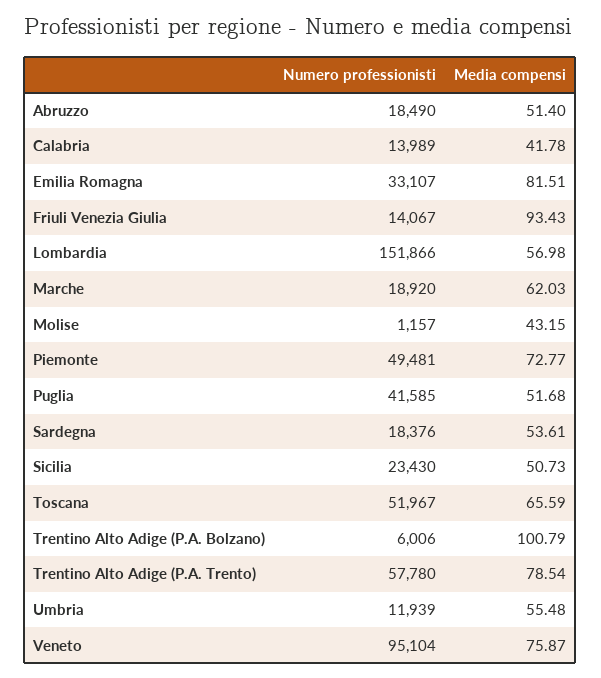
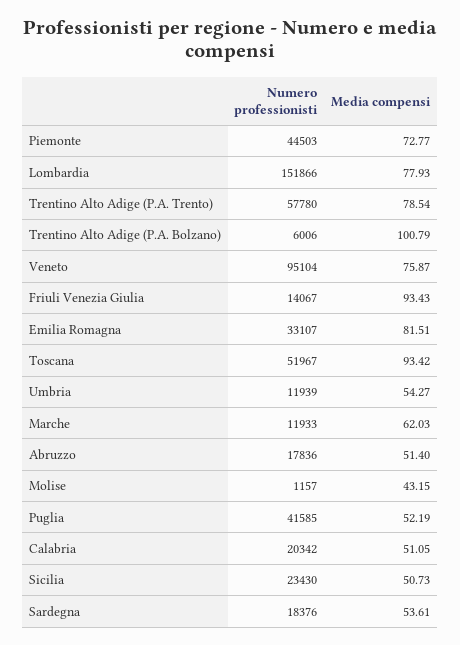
  {
    "Numero professionisti": {
-     "Abruzzo": 18490,
+     "Abruzzo": 17836,
-     "Calabria": 13989,
+     "Calabria": 20342,
      "Emilia Romagna": 33107,
      "Friuli Venezia Giulia": 14067,
      "Lombardia": 151866,
-     "Marche": 18920,
+     "Marche": 11933,
      "Molise": 1157,
-     "Piemonte": 49481,
+     "Piemonte": 44503,
      "Puglia": 41585,
      "Sardegna": 18376,
      "Sicilia": 23430,
      "Toscana": 51967,
      "Trentino Alto Adige (P.A. Bolzano)": 6006,
      "Trentino Alto Adige (P.A. Trento)": 57780,
      "Umbria": 11939,
      "Veneto": 95104
    },
    "Media compensi": {
      "Abruzzo": 51.4,
-     "Calabria": 41.78,
+     "Calabria": 51.05,
      "Emilia Romagna": 81.51,
      "Friuli Venezia Giulia": 93.43,
-     "Lombardia": 56.98,
+     "Lombardia": 77.93,
      "Marche": 62.03,
      "Molise": 43.15,
      "Piemonte": 72.77,
-     "Puglia": 51.68,
+     "Puglia": 52.19,
      "Sardegna": 53.61,
      "Sicilia": 50.73,
-     "Toscana": 65.59,
+     "Toscana": 93.42,
      "Trentino Alto Adige (P.A. Bolzano)": 100.79,
      "Trentino Alto Adige (P.A. Trento)": 78.54,
-     "Umbria": 55.48,
+     "Umbria": 54.27,
      "Veneto": 75.87
    }
  }

